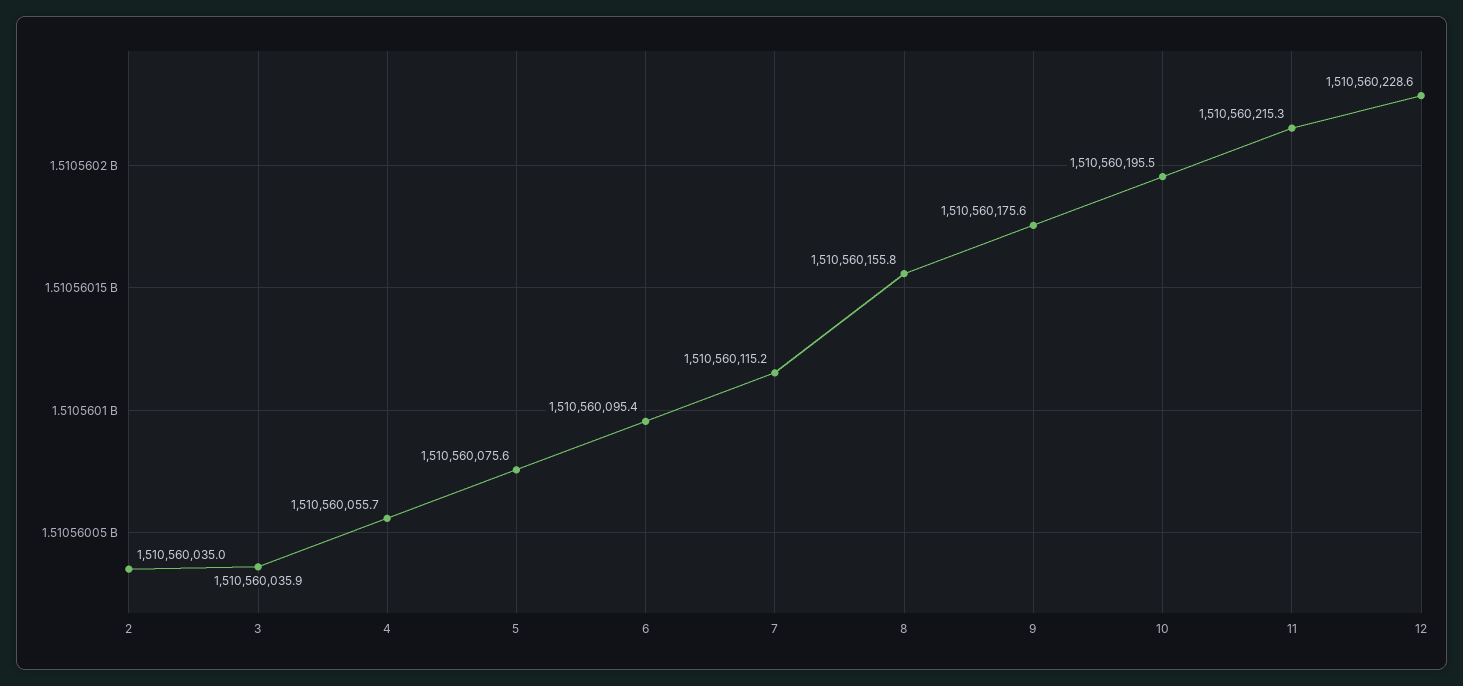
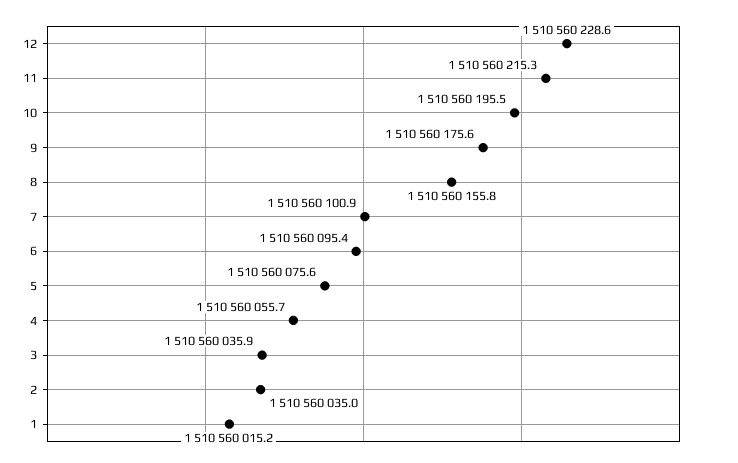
  {
    "2": 1510560035,
    "3": 1510560035.9,
    "4": 1510560055.7,
    "5": 1510560075.6,
    "6": 1510560095.4,
-   "7": 1510560115.2,
+   "7": 1510560100.9,
    "8": 1510560155.8,
    "9": 1510560175.6,
    "10": 1510560195.5,
    "11": 1510560215.3,
-   "12": 1510560228.6
+   "12": 1510560228.6,
+   "1": 1510560015.2
  }

